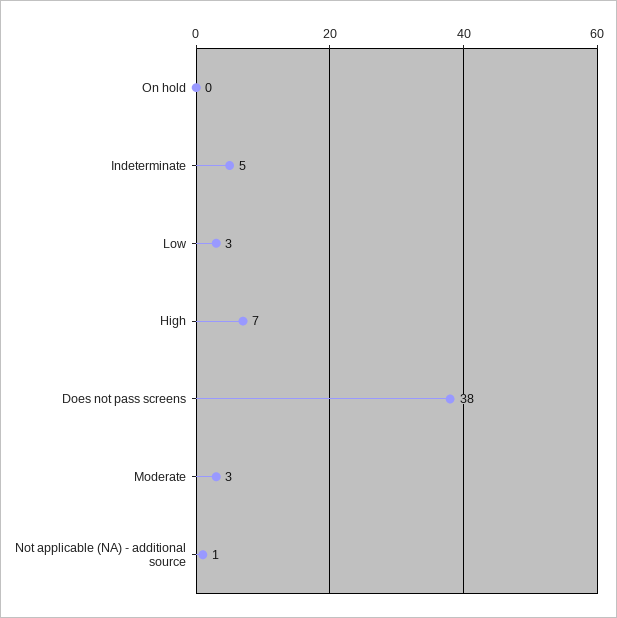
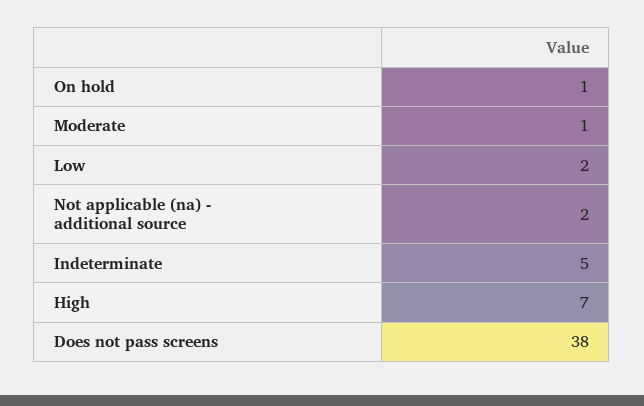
  {
-   "On hold": 0,
+   "On hold": 1,
    "Indeterminate": 5,
-   "Low": 3,
+   "Low": 2,
    "High": 7,
    "Does not pass screens": 38,
-   "Moderate": 3,
+   "Moderate": 1,
-   "Not applicable (NA) - additional source": 1
+   "Not applicable (NA) - additional source": 2
  }

